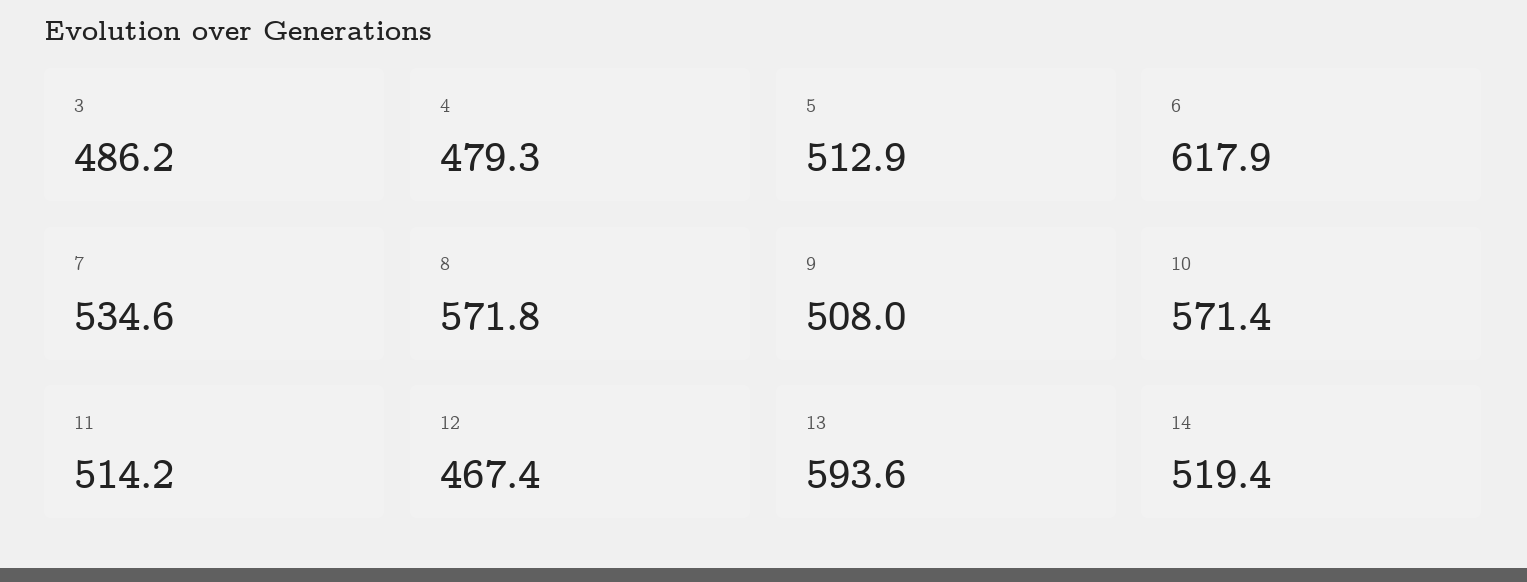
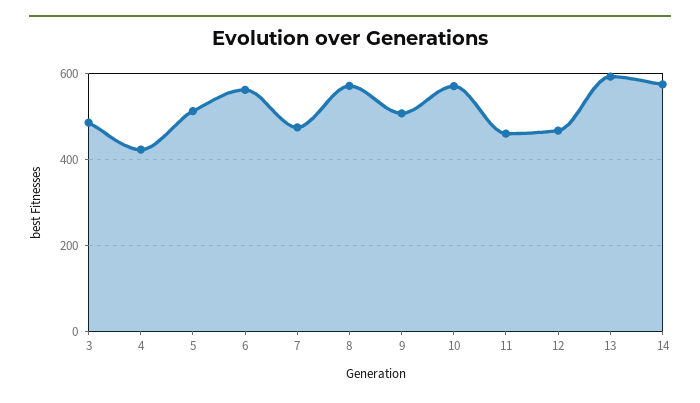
  {
    "3": 486.2,
-   "4": 479.3,
+   "4": 420,
    "5": 512.9,
-   "6": 617.9,
+   "6": 560,
-   "7": 534.6,
+   "7": 480,
    "8": 571.8,
    "9": 508,
    "10": 571.4,
-   "11": 514.2,
+   "11": 460,
    "12": 467.4,
    "13": 593.6,
-   "14": 519.4
+   "14": 580
  }

